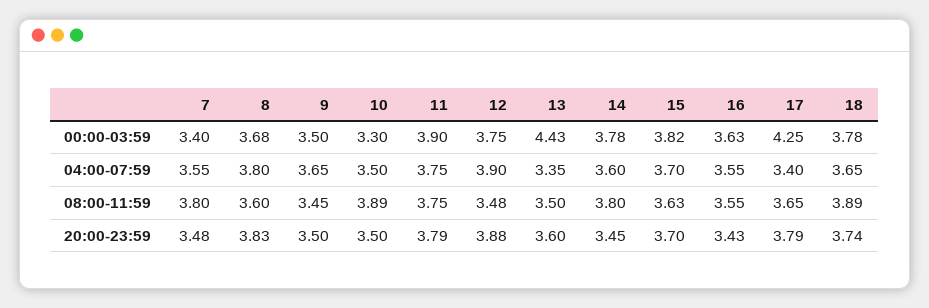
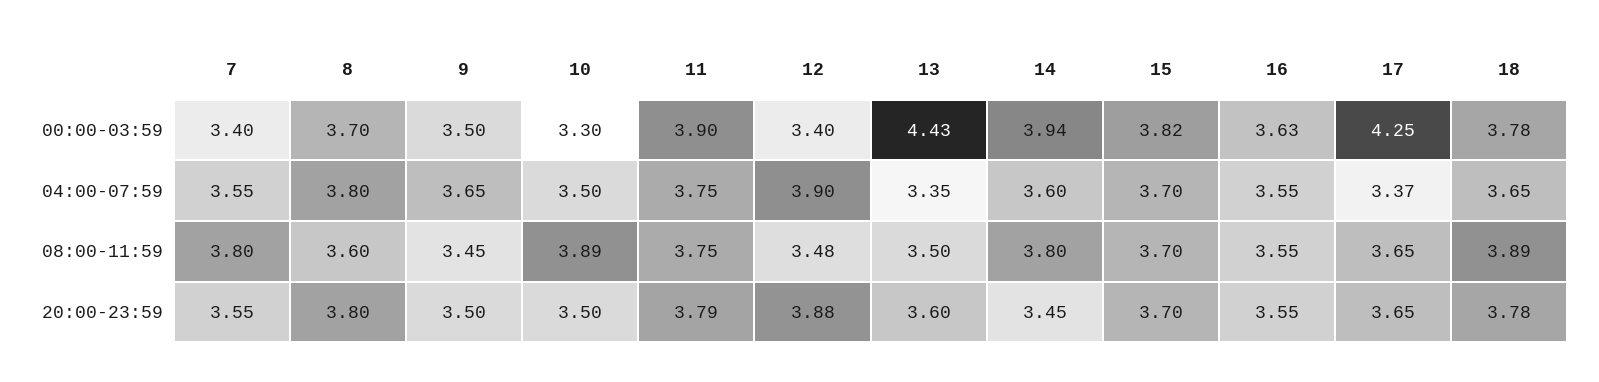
  {
    "7": {
      "00:00-03:59": 3.4,
      "04:00-07:59": 3.55,
      "08:00-11:59": 3.8,
-     "20:00-23:59": 3.48
+     "20:00-23:59": 3.55
    },
    "8": {
-     "00:00-03:59": 3.68,
+     "00:00-03:59": 3.7,
      "04:00-07:59": 3.8,
      "08:00-11:59": 3.6,
-     "20:00-23:59": 3.83
+     "20:00-23:59": 3.8
    },
    "9": {
      "00:00-03:59": 3.5,
      "04:00-07:59": 3.65,
      "08:00-11:59": 3.45,
      "20:00-23:59": 3.5
    },
    "10": {
      "00:00-03:59": 3.3,
      "04:00-07:59": 3.5,
      "08:00-11:59": 3.89,
      "20:00-23:59": 3.5
    },
    "11": {
      "00:00-03:59": 3.9,
      "04:00-07:59": 3.75,
      "08:00-11:59": 3.75,
      "20:00-23:59": 3.79
    },
    "12": {
-     "00:00-03:59": 3.75,
+     "00:00-03:59": 3.4,
      "04:00-07:59": 3.9,
      "08:00-11:59": 3.48,
      "20:00-23:59": 3.88
    },
    "13": {
      "00:00-03:59": 4.43,
      "04:00-07:59": 3.35,
      "08:00-11:59": 3.5,
      "20:00-23:59": 3.6
    },
    "14": {
-     "00:00-03:59": 3.78,
+     "00:00-03:59": 3.94,
      "04:00-07:59": 3.6,
      "08:00-11:59": 3.8,
      "20:00-23:59": 3.45
    },
    "15": {
      "00:00-03:59": 3.82,
      "04:00-07:59": 3.7,
-     "08:00-11:59": 3.63,
+     "08:00-11:59": 3.7,
      "20:00-23:59": 3.7
    },
    "16": {
      "00:00-03:59": 3.63,
      "04:00-07:59": 3.55,
      "08:00-11:59": 3.55,
-     "20:00-23:59": 3.43
+     "20:00-23:59": 3.55
    },
    "17": {
      "00:00-03:59": 4.25,
-     "04:00-07:59": 3.4,
+     "04:00-07:59": 3.37,
      "08:00-11:59": 3.65,
-     "20:00-23:59": 3.79
+     "20:00-23:59": 3.65
    },
    "18": {
      "00:00-03:59": 3.78,
      "04:00-07:59": 3.65,
      "08:00-11:59": 3.89,
-     "20:00-23:59": 3.74
+     "20:00-23:59": 3.78
    }
  }

